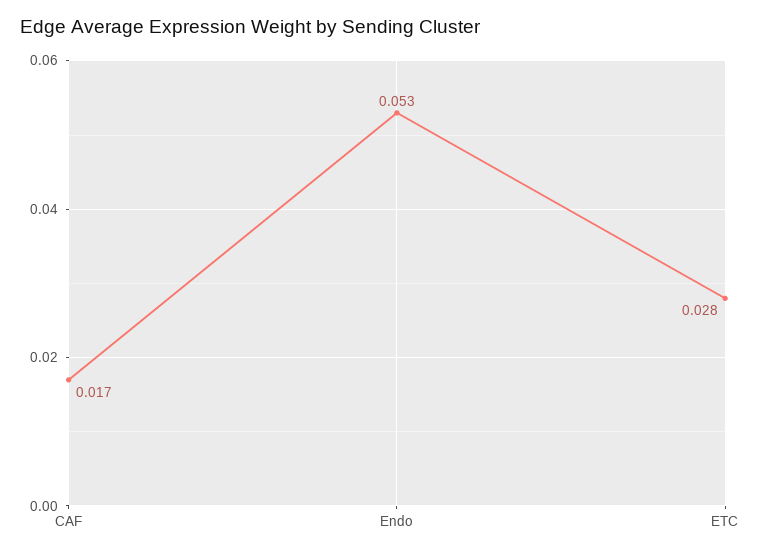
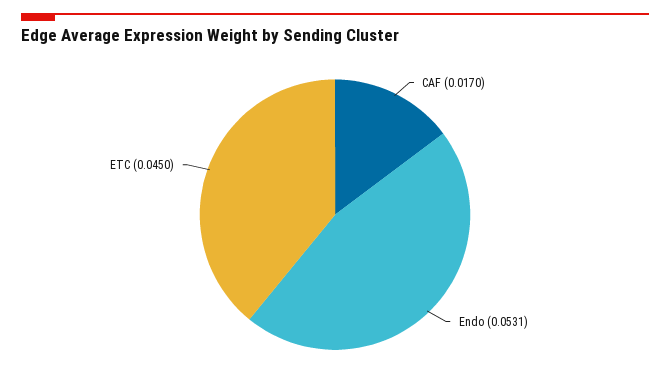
  {
    "CAF": 0.017,
    "Endo": 0.0531,
-   "ETC": 0.028
+   "ETC": 0.045
  }

